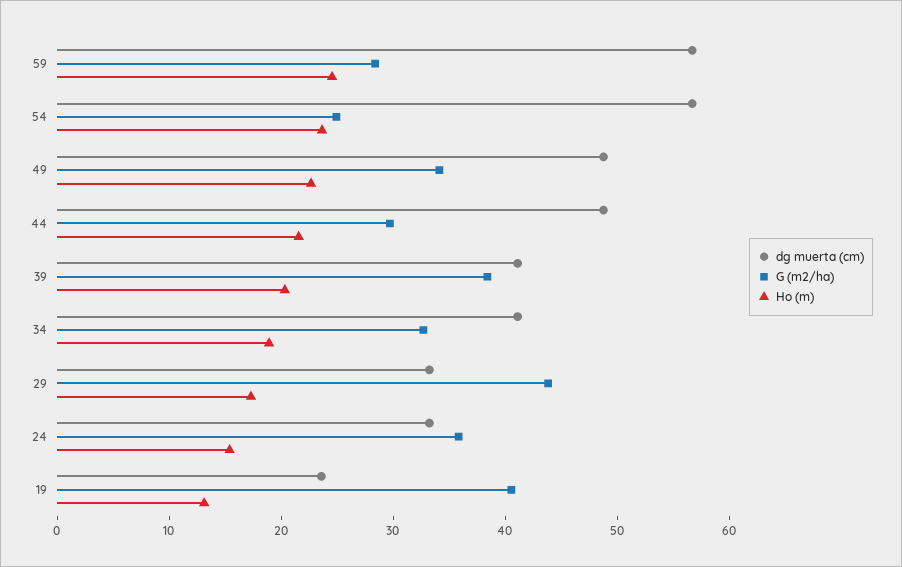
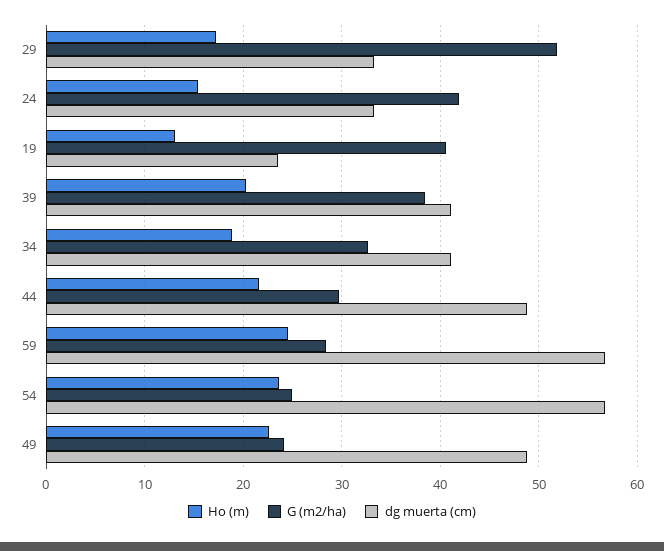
  {
    "dg muerta (cm)": {
      "59": 57,
      "54": 57,
      "49": 49,
      "44": 49,
      "39": 41,
      "34": 41,
      "29": 33,
      "24": 33,
      "19": 24
    },
    "G (m2/ha)": {
      "59": 28,
      "54": 25,
-     "49": 34,
+     "49": 24,
      "44": 30,
      "39": 38,
      "34": 33,
-     "29": 44,
+     "29": 52,
-     "24": 36,
+     "24": 42,
      "19": 41
    },
    "Ho (m)": {
      "59": 25,
      "54": 24,
      "49": 23,
      "44": 22,
      "39": 20,
      "34": 19,
      "29": 17,
      "24": 15,
      "19": 13
    }
  }

